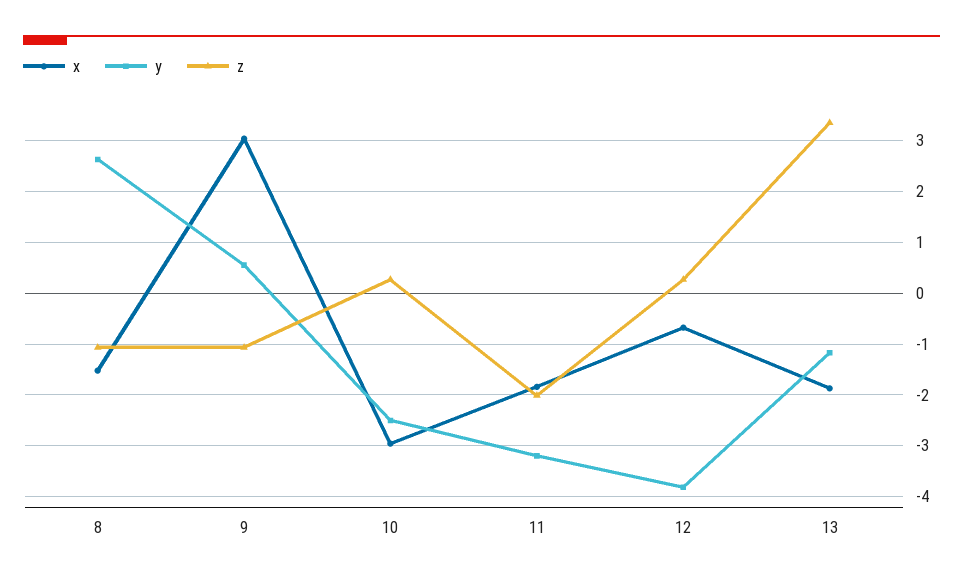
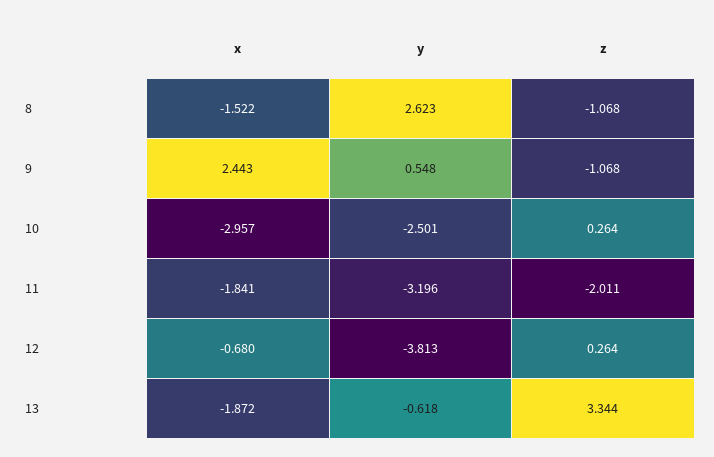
  {
    "x": {
      "8": -1.522,
-     "9": 3,
+     "9": 2.443,
      "10": -2.957,
      "11": -1.841,
      "12": -0.68,
      "13": -1.872
    },
    "y": {
      "8": 2.623,
      "9": 0.548,
      "10": -2.501,
      "11": -3.196,
      "12": -3.813,
-     "13": -1.2
+     "13": -0.618
    },
    "z": {
      "8": -1.068,
      "9": -1.068,
      "10": 0.264,
      "11": -2.011,
      "12": 0.264,
      "13": 3.344
    }
  }

